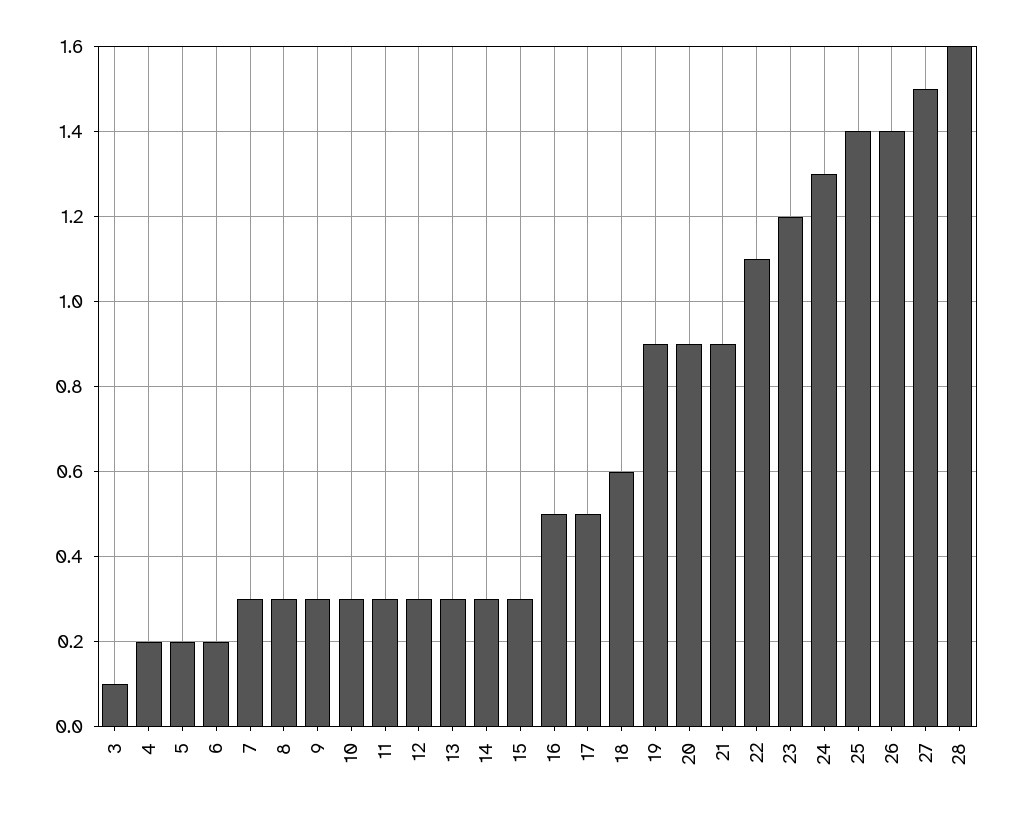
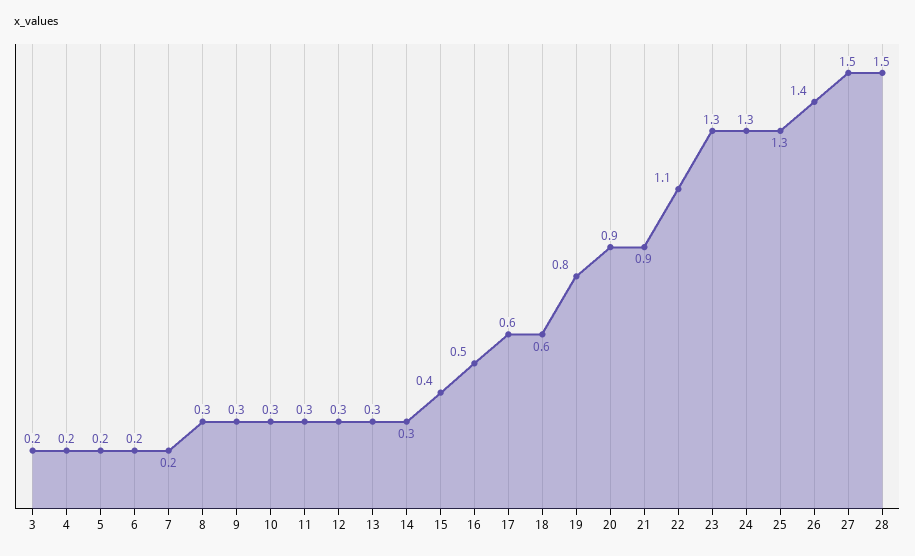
  {
-   "3": 0.1,
+   "3": 0.2,
    "4": 0.2,
    "5": 0.2,
    "6": 0.2,
-   "7": 0.3,
+   "7": 0.2,
    "8": 0.3,
    "9": 0.3,
    "10": 0.3,
    "11": 0.3,
    "12": 0.3,
    "13": 0.3,
    "14": 0.3,
-   "15": 0.3,
+   "15": 0.4,
    "16": 0.5,
-   "17": 0.5,
+   "17": 0.6,
    "18": 0.6,
-   "19": 0.9,
+   "19": 0.8,
    "20": 0.9,
    "21": 0.9,
    "22": 1.1,
-   "23": 1.2,
+   "23": 1.3,
    "24": 1.3,
-   "25": 1.4,
+   "25": 1.3,
    "26": 1.4,
    "27": 1.5,
-   "28": 1.6
+   "28": 1.5
  }

